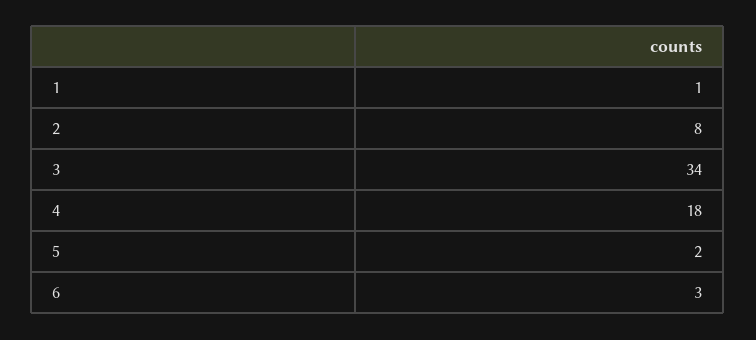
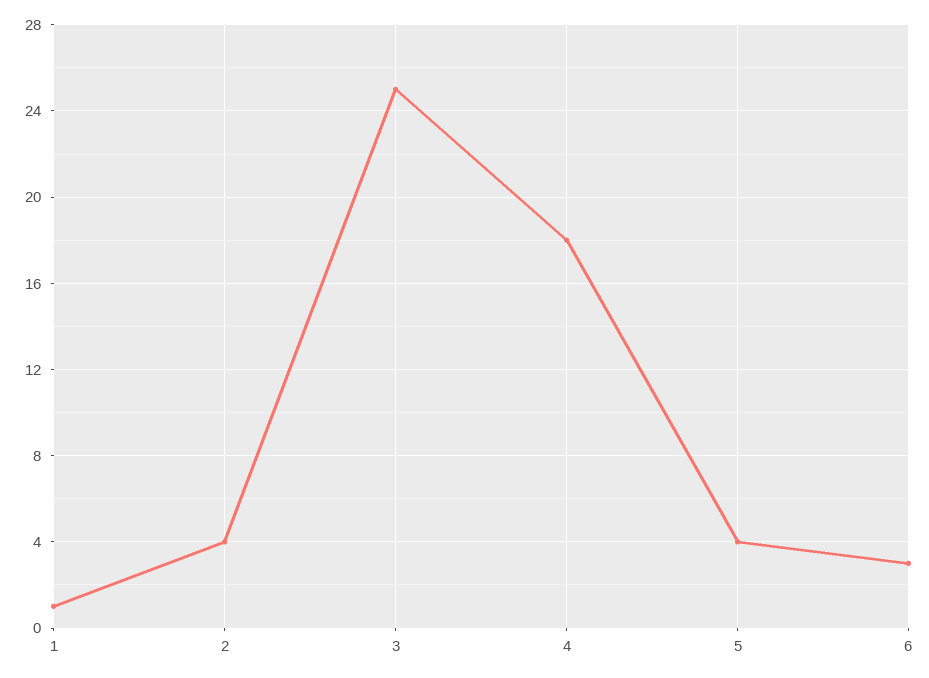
  {
    "1": 1,
-   "2": 8,
+   "2": 4,
-   "3": 34,
+   "3": 25,
    "4": 18,
-   "5": 2,
+   "5": 4,
    "6": 3
  }

